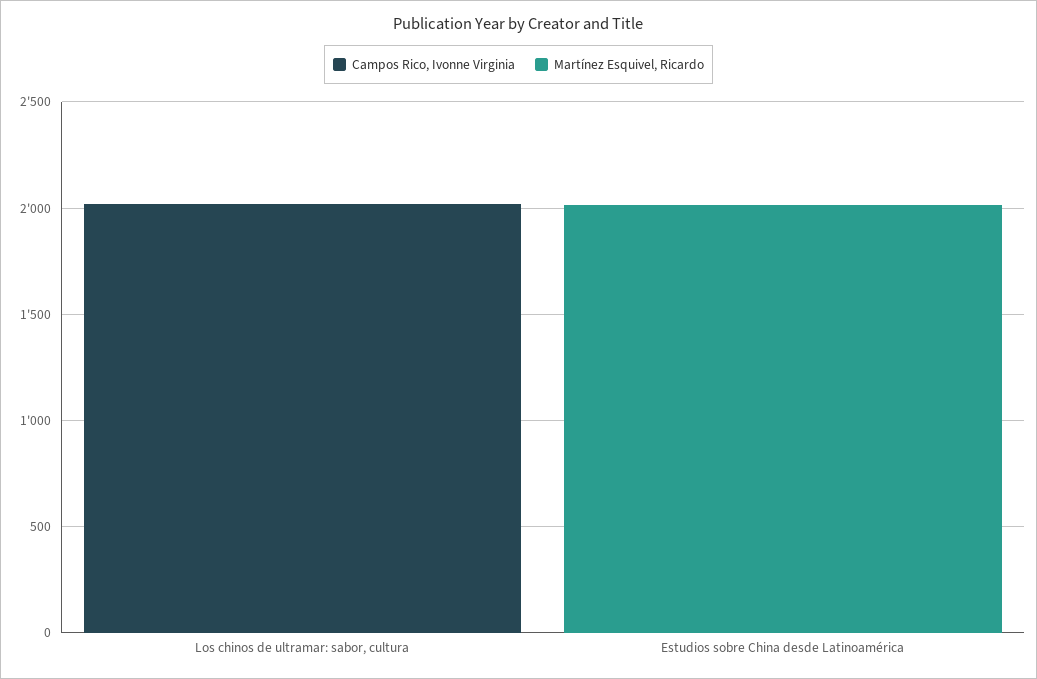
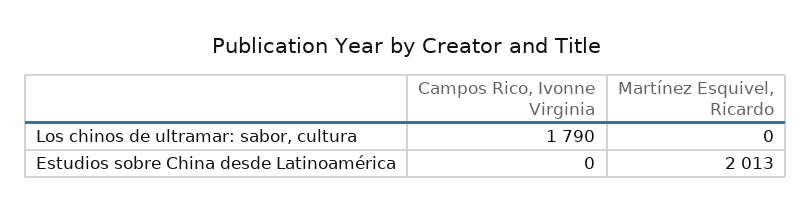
  {
    "Campos Rico, Ivonne Virginia": {
-     "Los chinos de ultramar: sabor, cultura": 2000,
+     "Los chinos de ultramar: sabor, cultura": 1790,
      "Estudios sobre China desde Latinoamérica": 0
    },
    "Martínez Esquivel, Ricardo": {
      "Los chinos de ultramar: sabor, cultura": 0,
      "Estudios sobre China desde Latinoamérica": 2013
    }
  }

